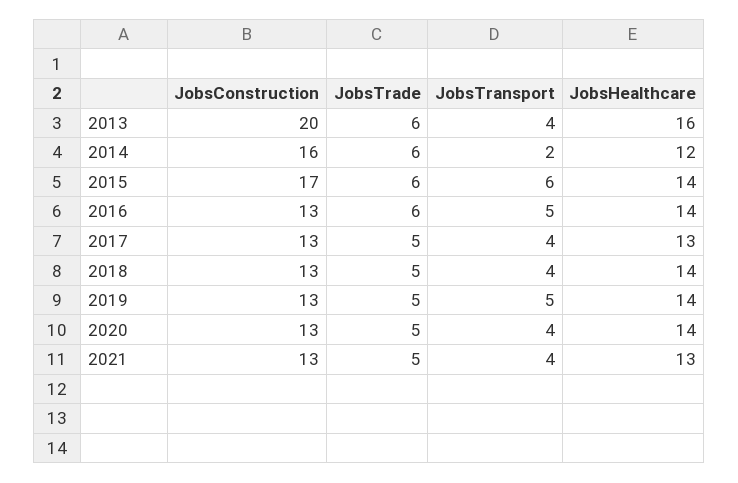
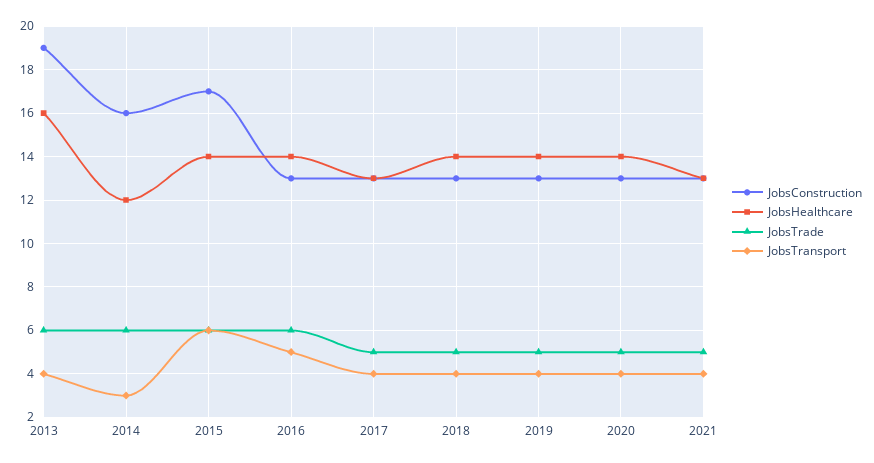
  {
    "JobsConstruction": {
-     "2013": 20,
+     "2013": 19,
      "2014": 16,
      "2015": 17,
      "2016": 13,
      "2017": 13,
      "2018": 13,
      "2019": 13,
      "2020": 13,
      "2021": 13
    },
    "JobsTrade": {
      "2013": 6,
      "2014": 6,
      "2015": 6,
      "2016": 6,
      "2017": 5,
      "2018": 5,
      "2019": 5,
      "2020": 5,
      "2021": 5
    },
    "JobsTransport": {
      "2013": 4,
-     "2014": 2,
+     "2014": 3,
      "2015": 6,
      "2016": 5,
      "2017": 4,
      "2018": 4,
-     "2019": 5,
+     "2019": 4,
      "2020": 4,
      "2021": 4
    },
    "JobsHealthcare": {
      "2013": 16,
      "2014": 12,
      "2015": 14,
      "2016": 14,
      "2017": 13,
      "2018": 14,
      "2019": 14,
      "2020": 14,
      "2021": 13
    }
  }

